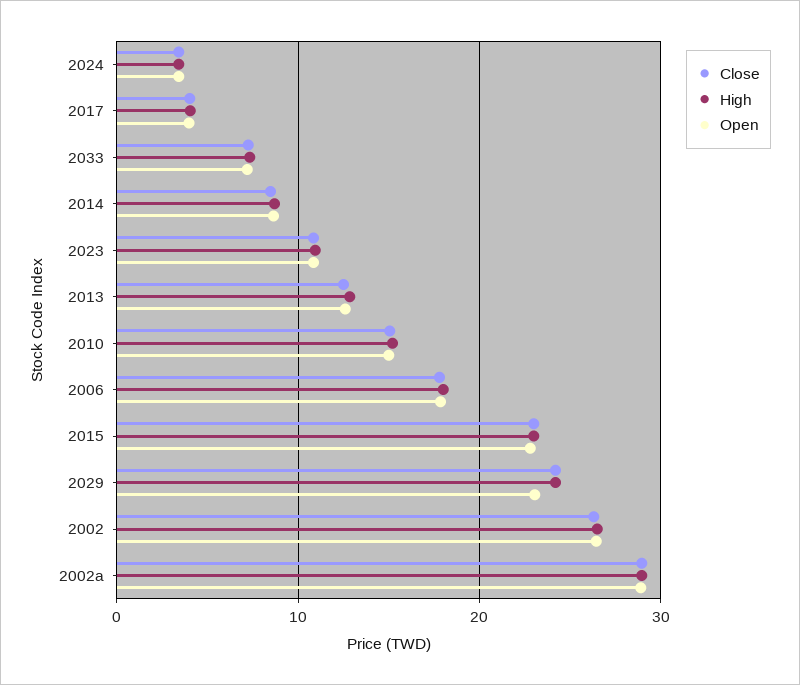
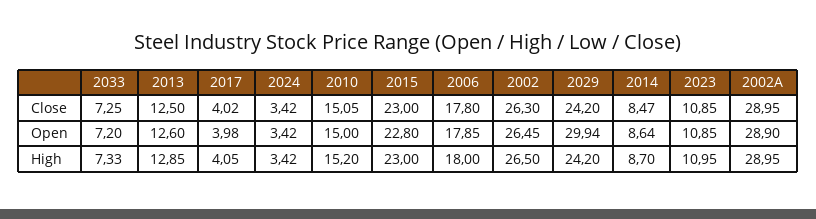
  {
    "Close": {
      "2024": 3.42,
      "2017": 4.02,
      "2033": 7.25,
      "2014": 8.47,
      "2023": 10.85,
      "2013": 12.5,
      "2010": 15.05,
      "2006": 17.8,
      "2015": 23,
      "2029": 24.2,
      "2002": 26.3,
      "2002a": 28.95
    },
    "High": {
      "2024": 3.42,
      "2017": 4.05,
      "2033": 7.33,
      "2014": 8.7,
      "2023": 10.95,
      "2013": 12.85,
      "2010": 15.2,
      "2006": 18,
      "2015": 23,
      "2029": 24.2,
      "2002": 26.5,
      "2002a": 28.95
    },
    "Open": {
      "2024": 3.42,
      "2017": 3.98,
      "2033": 7.2,
      "2014": 8.64,
      "2023": 10.85,
      "2013": 12.6,
      "2010": 15,
      "2006": 17.85,
      "2015": 22.8,
-     "2029": 23,
+     "2029": 29.94,
      "2002": 26.45,
      "2002a": 28.9
    }
  }

